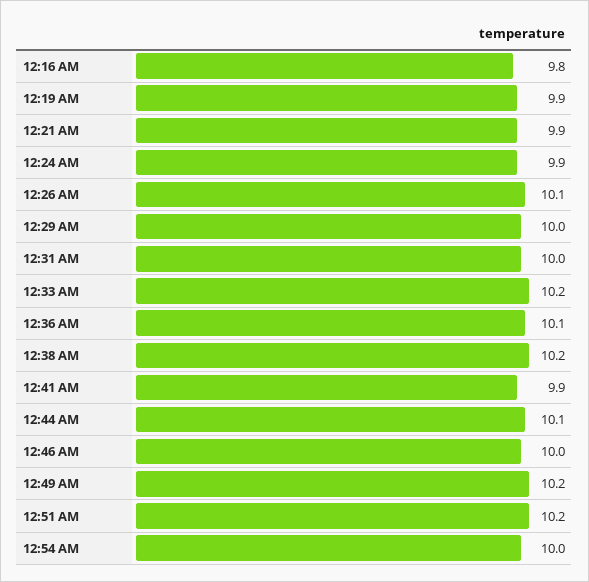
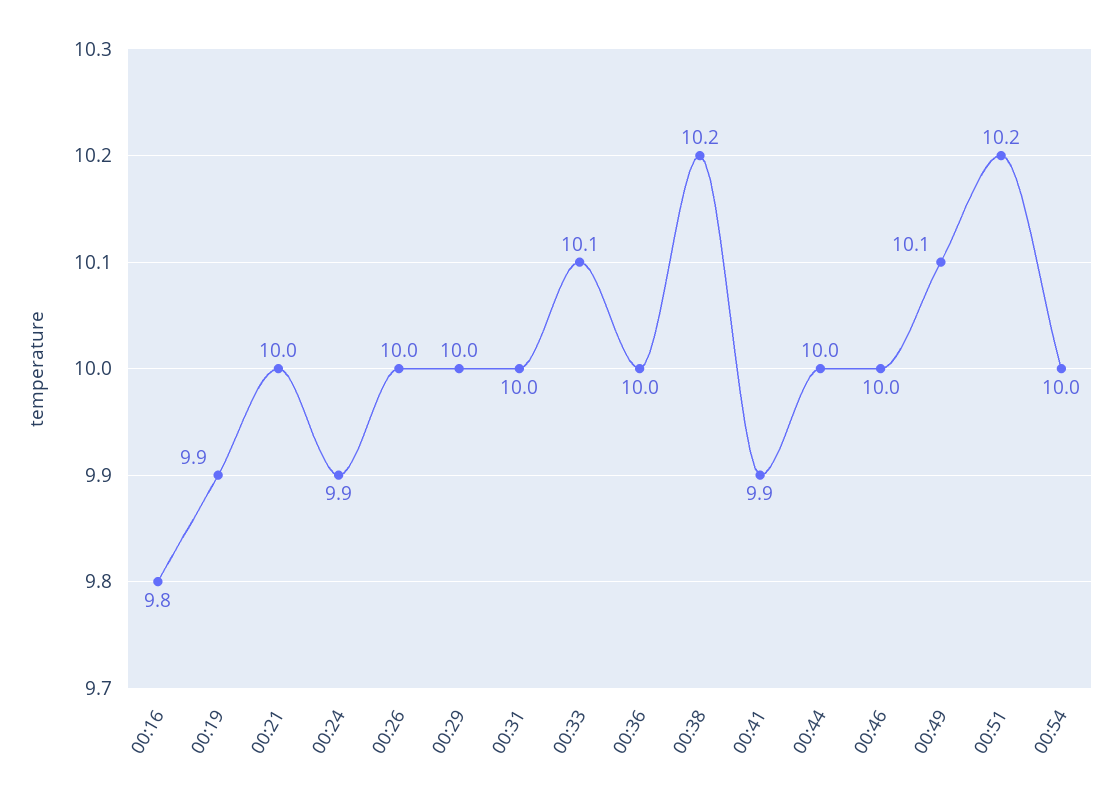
  {
    "12:16 AM": 9.8,
    "12:19 AM": 9.9,
-   "12:21 AM": 9.9,
+   "12:21 AM": 10,
    "12:24 AM": 9.9,
-   "12:26 AM": 10.1,
+   "12:26 AM": 10,
    "12:29 AM": 10,
    "12:31 AM": 10,
-   "12:33 AM": 10.2,
+   "12:33 AM": 10.1,
-   "12:36 AM": 10.1,
+   "12:36 AM": 10,
    "12:38 AM": 10.2,
    "12:41 AM": 9.9,
-   "12:44 AM": 10.1,
+   "12:44 AM": 10,
    "12:46 AM": 10,
-   "12:49 AM": 10.2,
+   "12:49 AM": 10.1,
    "12:51 AM": 10.2,
    "12:54 AM": 10
  }

